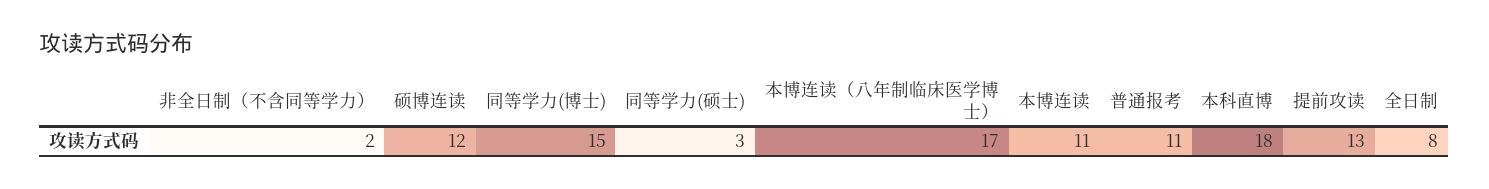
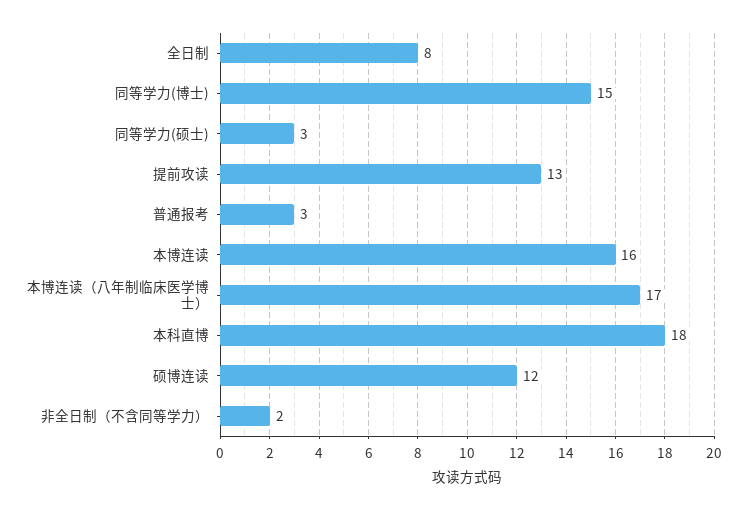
  {
    "非全日制（不含同等学力）": 2,
    "硕博连读": 12,
    "同等学力(博士)": 15,
    "同等学力(硕士)": 3,
    "本博连读（八年制临床医学博士）": 17,
-   "本博连读": 11,
+   "本博连读": 16,
-   "普通报考": 11,
+   "普通报考": 3,
    "本科直博": 18,
    "提前攻读": 13,
    "全日制": 8
  }

